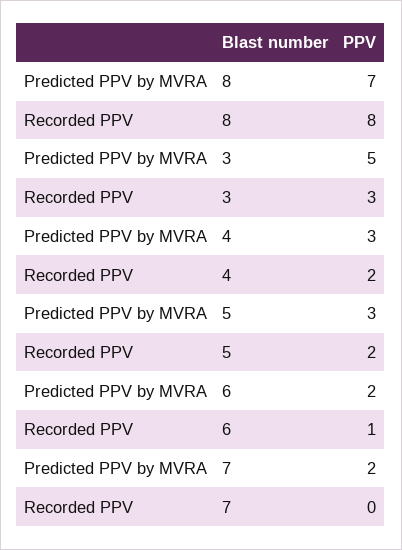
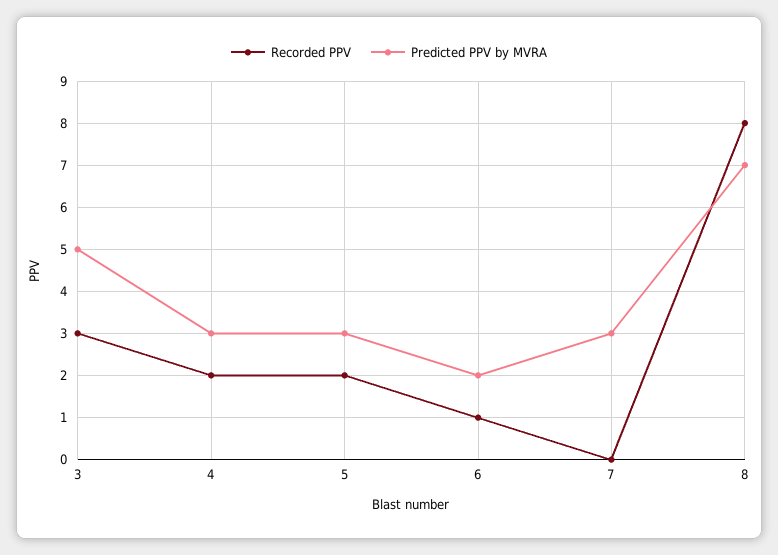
  {
    "Predicted PPV by MVRA": {
      "8": 7,
      "3": 5,
      "4": 3,
      "5": 3,
      "6": 2,
-     "7": 2
+     "7": 3
    },
    "Recorded PPV": {
      "8": 8,
      "3": 3,
      "4": 2,
      "5": 2,
      "6": 1,
      "7": 0
    }
  }

